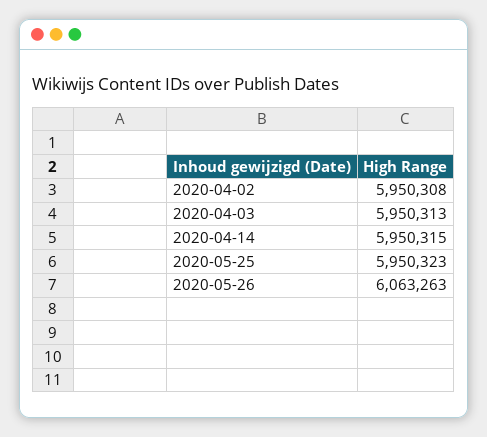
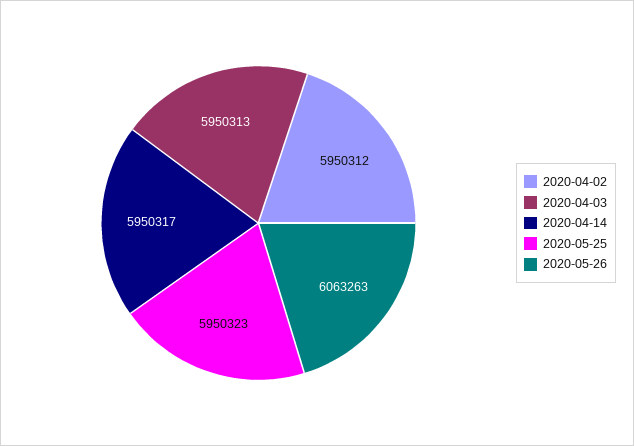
  {
-   "2020-04-02": 5950308,
+   "2020-04-02": 5950312,
    "2020-04-03": 5950313,
-   "2020-04-14": 5950315,
+   "2020-04-14": 5950317,
    "2020-05-25": 5950323,
    "2020-05-26": 6063263
  }

